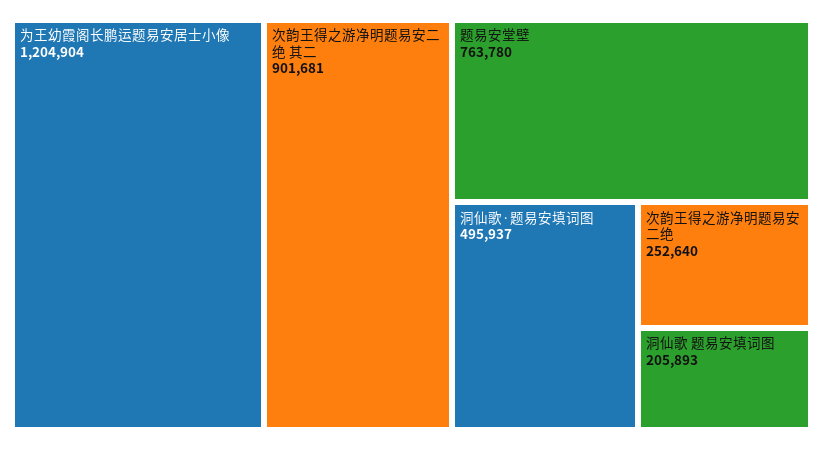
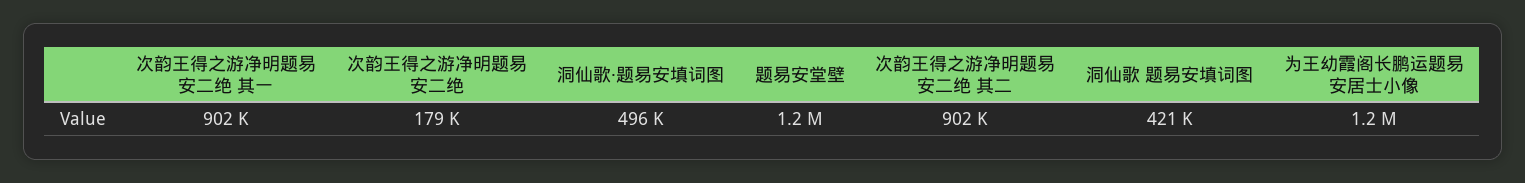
  {
    "为王幼霞阁长鹏运题易安居士小像": 1204904,
    "次韵王得之游净明题易安二绝 其二": 901681,
-   "题易安堂壁": 763780,
+   "题易安堂壁": 1200000,
    "洞仙歌·题易安填词图": 495937,
-   "次韵王得之游净明题易安二绝": 252640,
+   "次韵王得之游净明题易安二绝": 179000,
-   "洞仙歌 题易安填词图": 205893
+   "洞仙歌 题易安填词图": 421000,
+   "次韵王得之游净明题易安二绝 其一": 902000
  }

